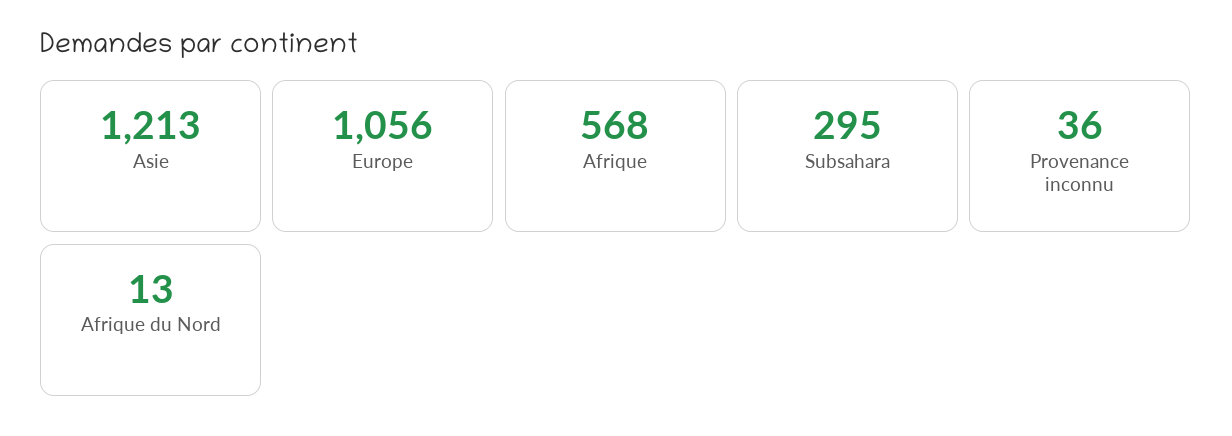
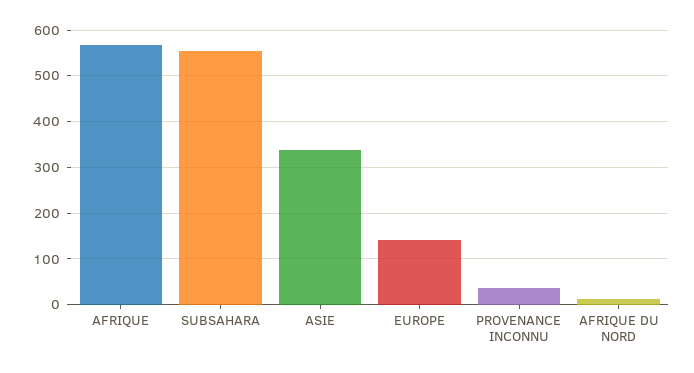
  {
-   "Asie": 1213,
+   "Asie": 340,
-   "Europe": 1056,
+   "Europe": 140,
    "Afrique": 568,
-   "Subsahara": 295,
+   "Subsahara": 560,
    "Provenance inconnu": 36,
    "Afrique du Nord": 13
  }

